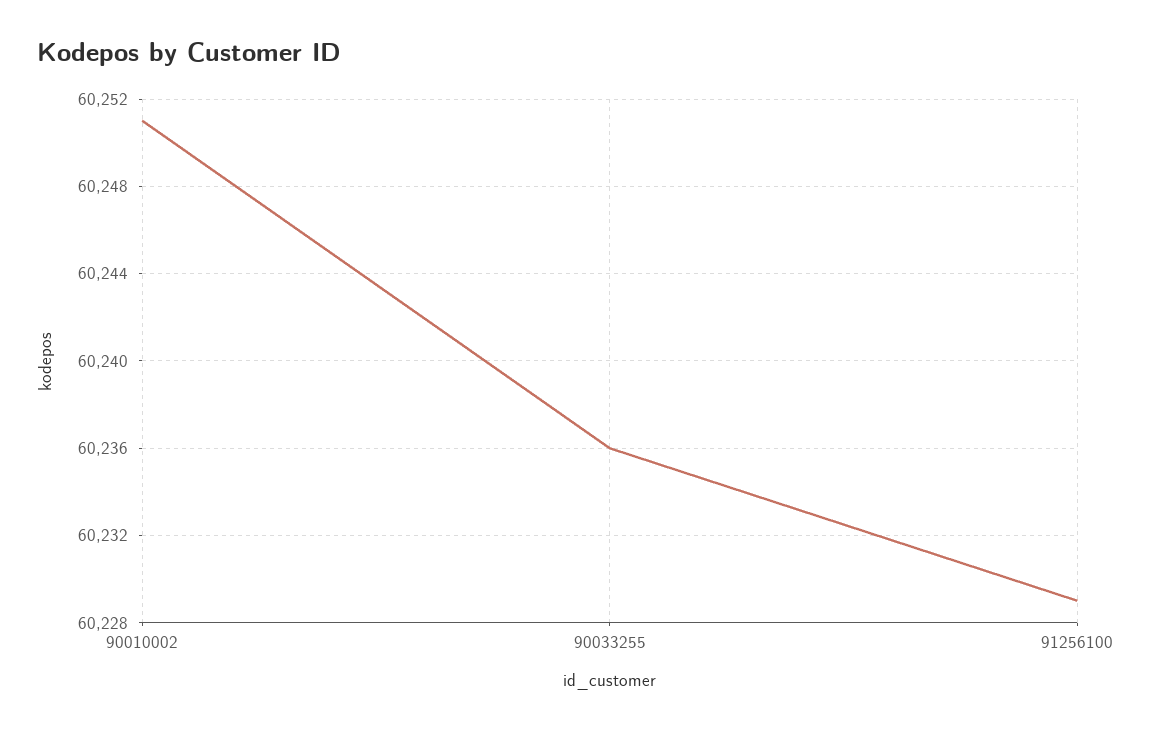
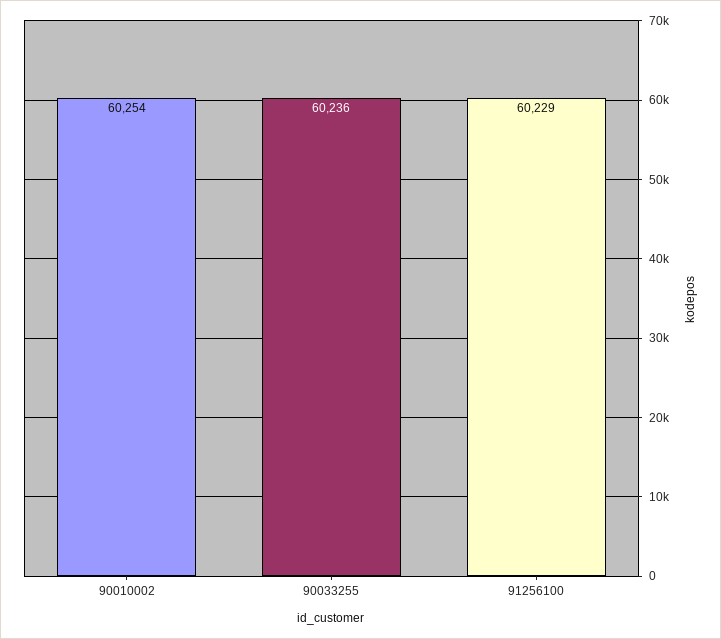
  {
-   "90010002": 60251,
+   "90010002": 60254,
    "90033255": 60236,
    "91256100": 60229
  }

